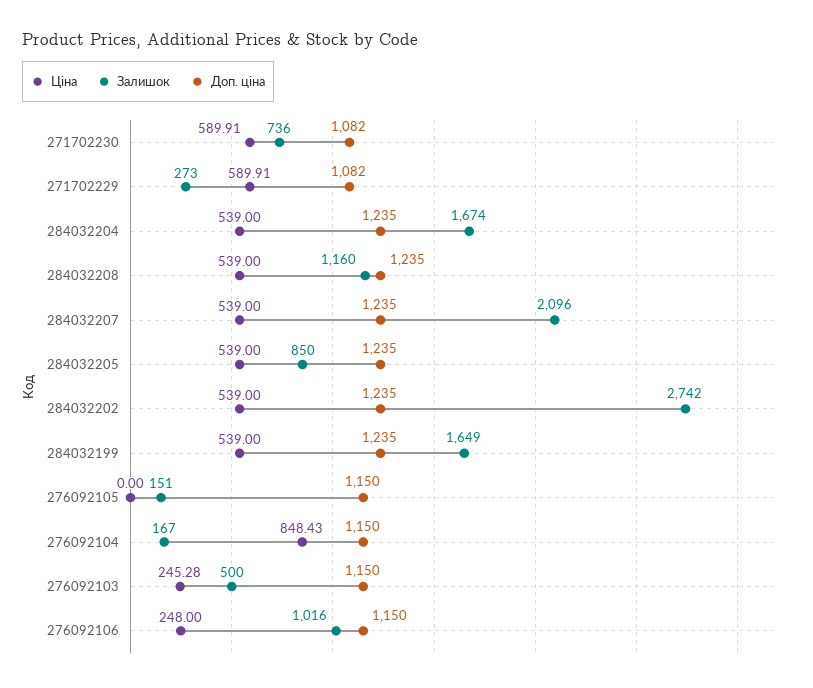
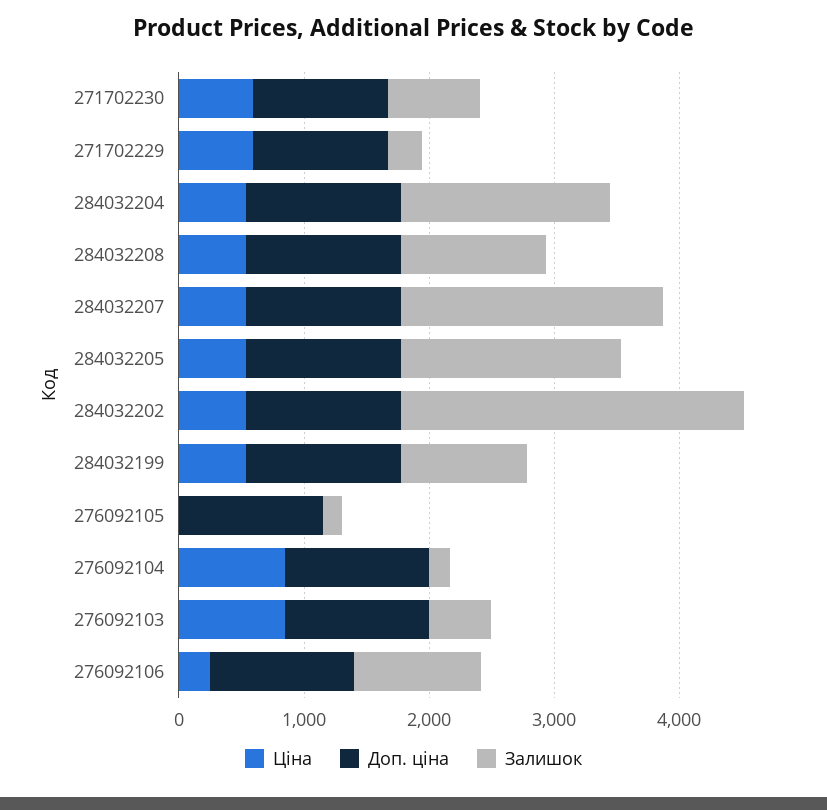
  {
    "Ціна": {
      "271702230": 589.91,
      "271702229": 589.91,
      "284032204": 539,
      "284032208": 539,
      "284032207": 539,
      "284032205": 539,
      "284032202": 539,
      "284032199": 539,
      "276092105": 0,
      "276092104": 848.43,
-     "276092103": 245.28,
+     "276092103": 800,
      "276092106": 248
    },
    "Залишок": {
      "271702230": 736,
      "271702229": 273,
      "284032204": 1674,
      "284032208": 1160,
      "284032207": 2096,
-     "284032205": 850,
+     "284032205": 1800,
      "284032202": 2742,
-     "284032199": 1649,
+     "284032199": 1000,
      "276092105": 151,
      "276092104": 167,
      "276092103": 500,
      "276092106": 1016
    },
    "Доп. ціна": {
      "271702230": 1082,
      "271702229": 1082,
      "284032204": 1235,
      "284032208": 1235,
      "284032207": 1235,
      "284032205": 1235,
      "284032202": 1235,
      "284032199": 1235,
      "276092105": 1150,
      "276092104": 1150,
      "276092103": 1150,
      "276092106": 1150
    }
  }

